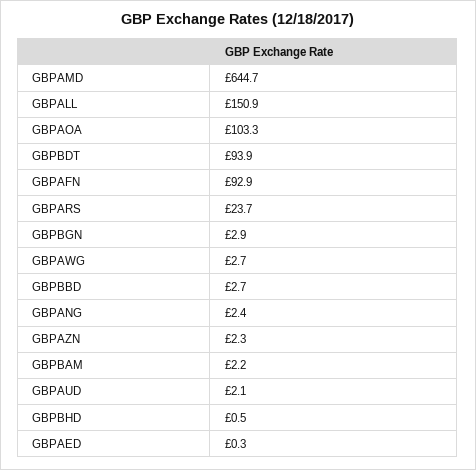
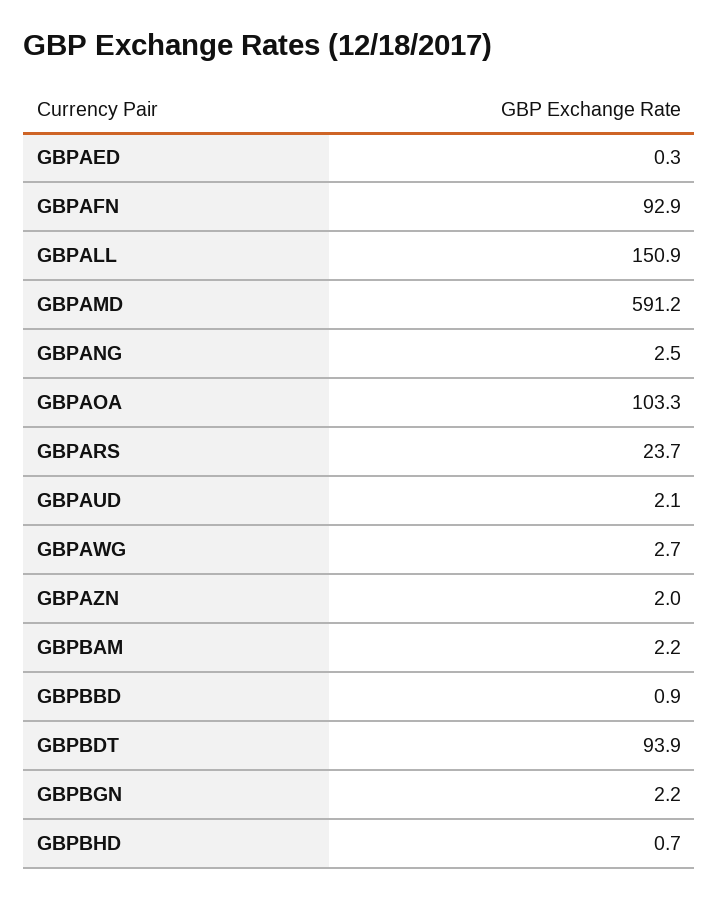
  {
-   "GBPAMD": 644.7,
+   "GBPAMD": 591.2,
    "GBPALL": 150.9,
    "GBPAOA": 103.3,
    "GBPBDT": 93.9,
    "GBPAFN": 92.9,
    "GBPARS": 23.7,
-   "GBPBGN": 2.9,
+   "GBPBGN": 2.2,
    "GBPAWG": 2.7,
-   "GBPBBD": 2.7,
+   "GBPBBD": 0.9,
-   "GBPANG": 2.4,
+   "GBPANG": 2.5,
-   "GBPAZN": 2.3,
+   "GBPAZN": 2,
    "GBPBAM": 2.2,
    "GBPAUD": 2.1,
-   "GBPBHD": 0.5,
+   "GBPBHD": 0.7,
    "GBPAED": 0.3
  }

